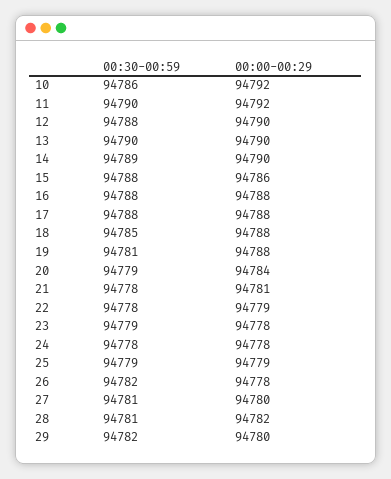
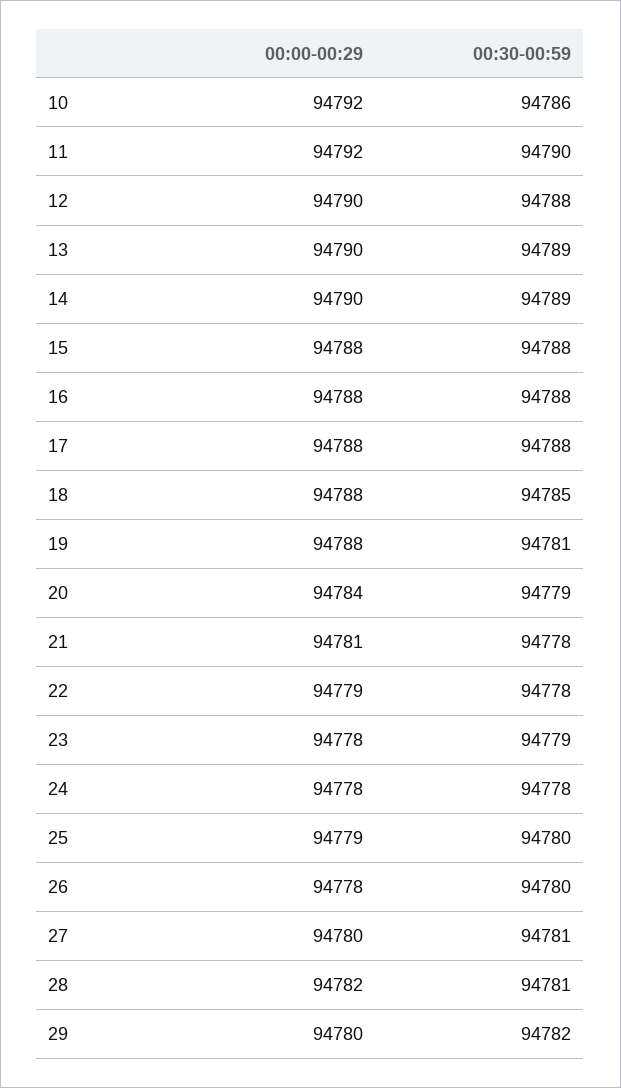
  {
    "00:30-00:59": {
      "10": 94786,
      "11": 94790,
      "12": 94788,
-     "13": 94790,
+     "13": 94789,
      "14": 94789,
      "15": 94788,
      "16": 94788,
      "17": 94788,
      "18": 94785,
      "19": 94781,
      "20": 94779,
      "21": 94778,
      "22": 94778,
      "23": 94779,
      "24": 94778,
-     "25": 94779,
+     "25": 94780,
-     "26": 94782,
+     "26": 94780,
      "27": 94781,
      "28": 94781,
      "29": 94782
    },
    "00:00-00:29": {
      "10": 94792,
      "11": 94792,
      "12": 94790,
      "13": 94790,
      "14": 94790,
-     "15": 94786,
+     "15": 94788,
      "16": 94788,
      "17": 94788,
      "18": 94788,
      "19": 94788,
      "20": 94784,
      "21": 94781,
      "22": 94779,
      "23": 94778,
      "24": 94778,
      "25": 94779,
      "26": 94778,
      "27": 94780,
      "28": 94782,
      "29": 94780
    }
  }

